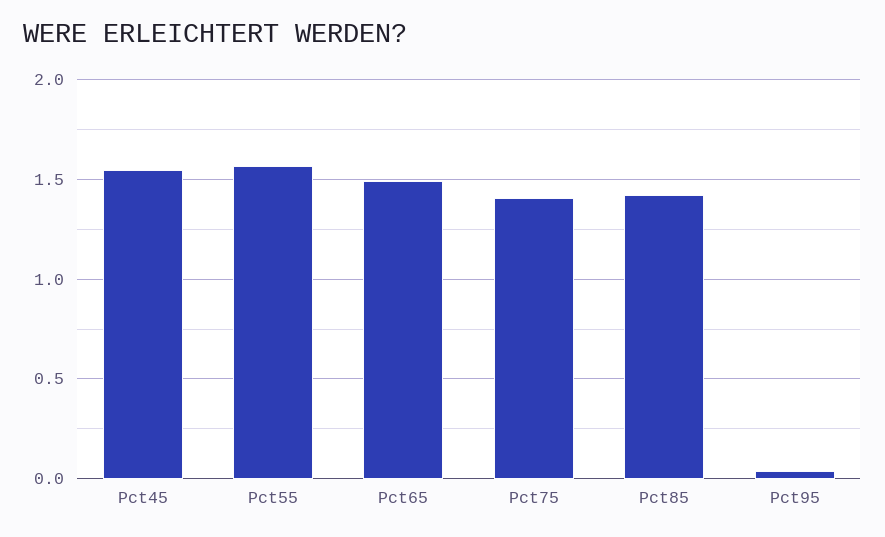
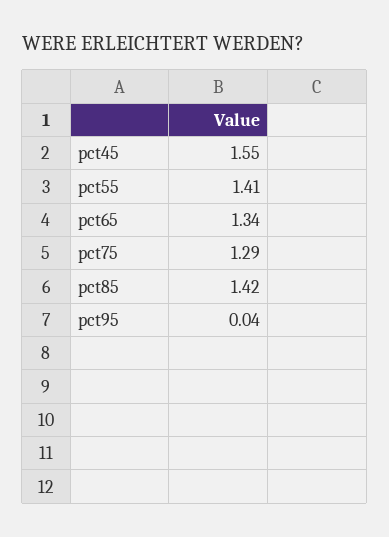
  {
    "Pct45": 1.55,
-   "Pct55": 1.55,
+   "Pct55": 1.41,
-   "Pct65": 1.5,
+   "Pct65": 1.34,
-   "Pct75": 1.4,
+   "Pct75": 1.29,
    "Pct85": 1.42,
    "Pct95": 0.04
  }

